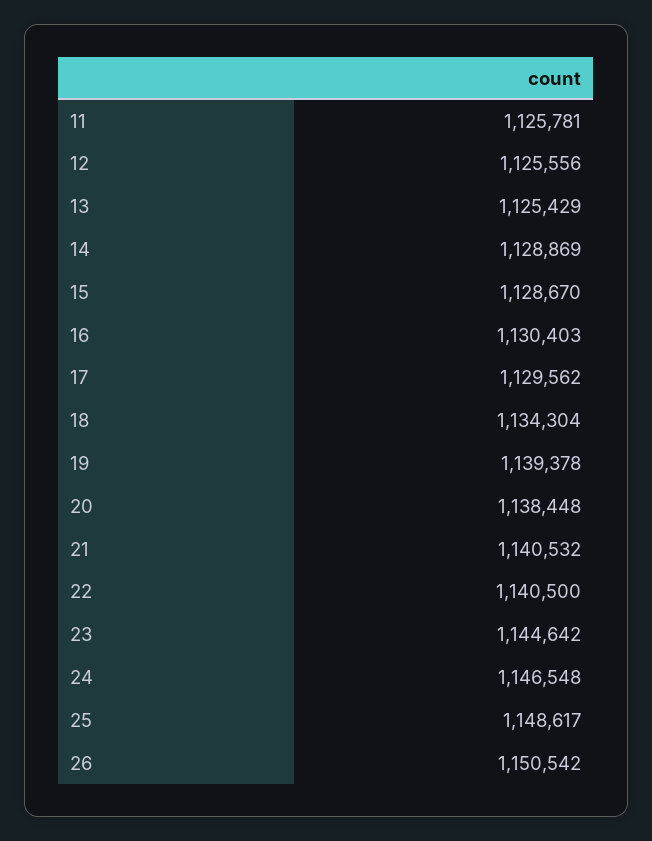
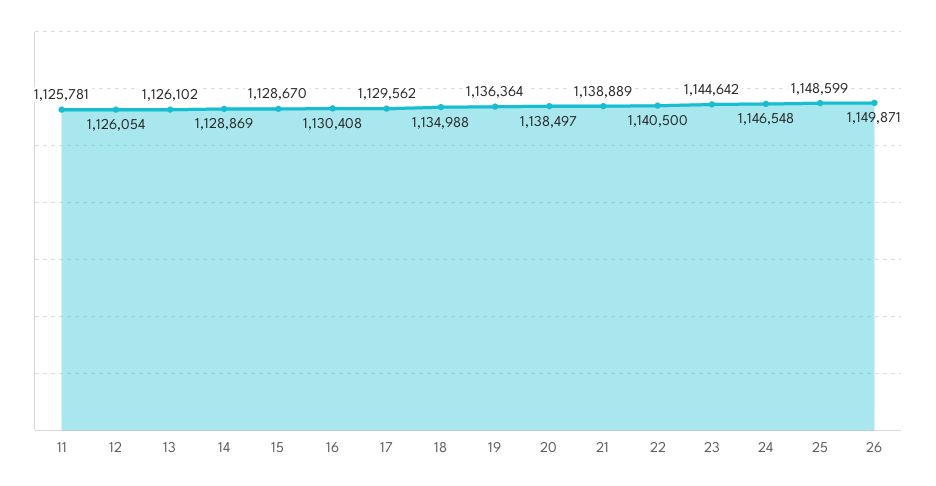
  {
    "11": 1125781,
-   "12": 1125556,
+   "12": 1126054,
-   "13": 1125429,
+   "13": 1126102,
    "14": 1128869,
    "15": 1128670,
-   "16": 1130403,
+   "16": 1130408,
    "17": 1129562,
-   "18": 1134304,
+   "18": 1134988,
-   "19": 1139378,
+   "19": 1136364,
-   "20": 1138448,
+   "20": 1138497,
-   "21": 1140532,
+   "21": 1138889,
    "22": 1140500,
    "23": 1144642,
    "24": 1146548,
-   "25": 1148617,
+   "25": 1148599,
-   "26": 1150542
+   "26": 1149871
  }

